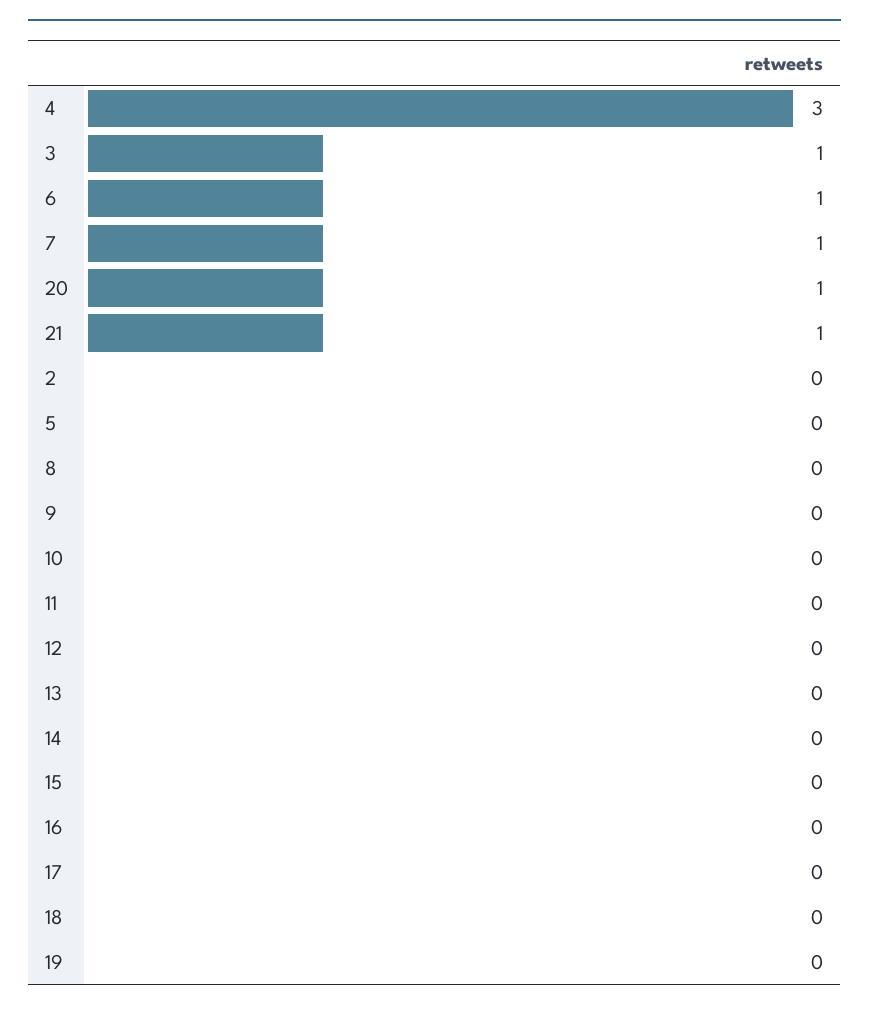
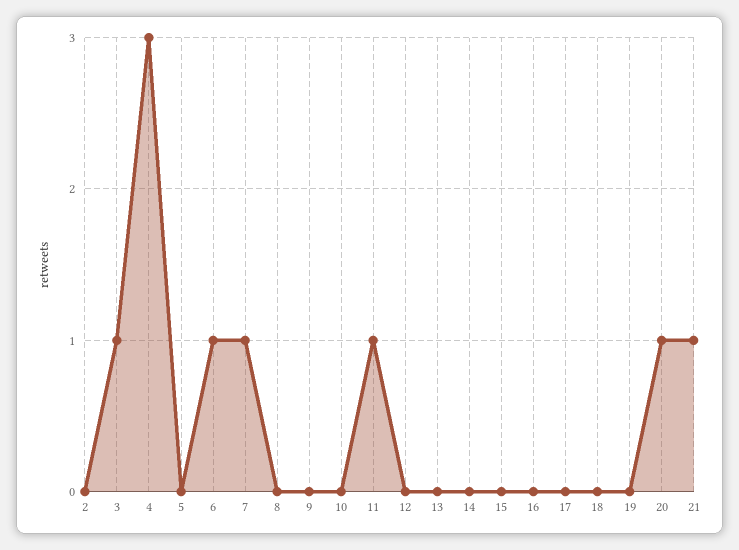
  {
    "4": 3,
    "3": 1,
    "6": 1,
    "7": 1,
    "20": 1,
    "21": 1,
    "2": 0,
    "5": 0,
    "8": 0,
    "9": 0,
    "10": 0,
-   "11": 0,
+   "11": 1,
    "12": 0,
    "13": 0,
    "14": 0,
    "15": 0,
    "16": 0,
    "17": 0,
    "18": 0,
    "19": 0
  }

